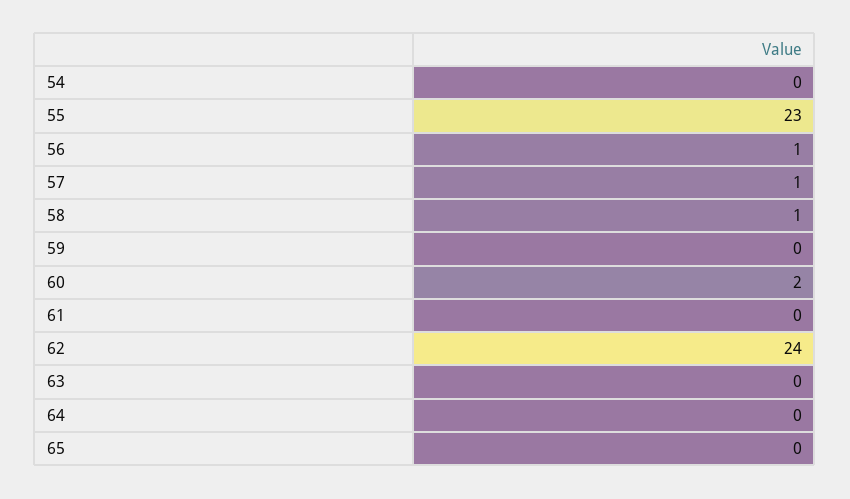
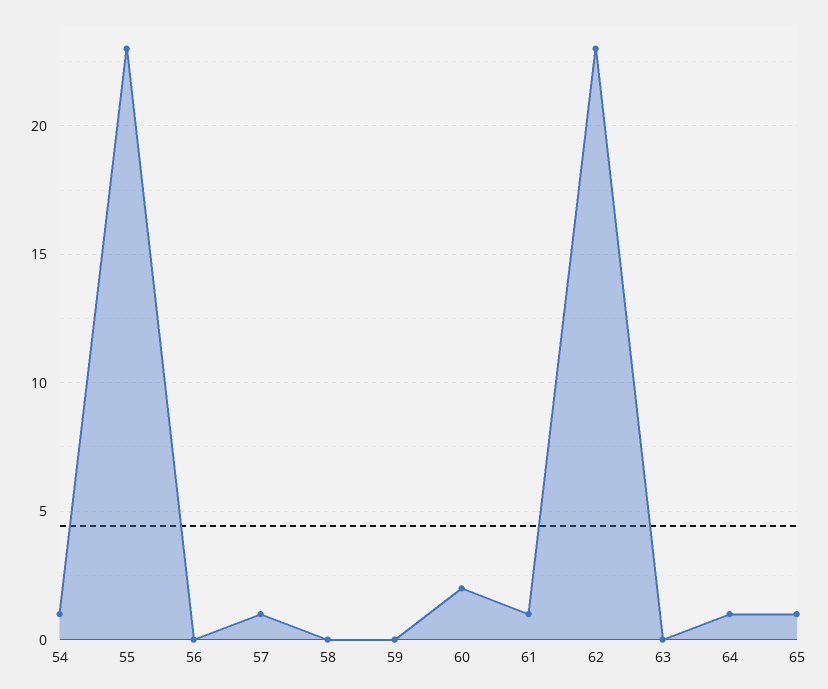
  {
-   "54": 0,
+   "54": 1,
    "55": 23,
-   "56": 1,
+   "56": 0,
    "57": 1,
-   "58": 1,
+   "58": 0,
    "59": 0,
    "60": 2,
-   "61": 0,
+   "61": 1,
-   "62": 24,
+   "62": 23,
    "63": 0,
-   "64": 0,
+   "64": 1,
-   "65": 0
+   "65": 1
  }

